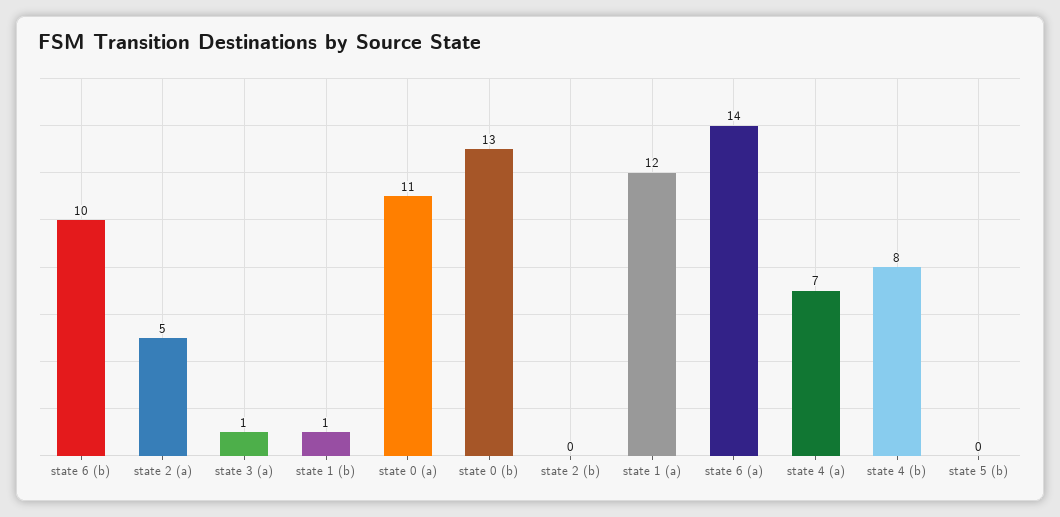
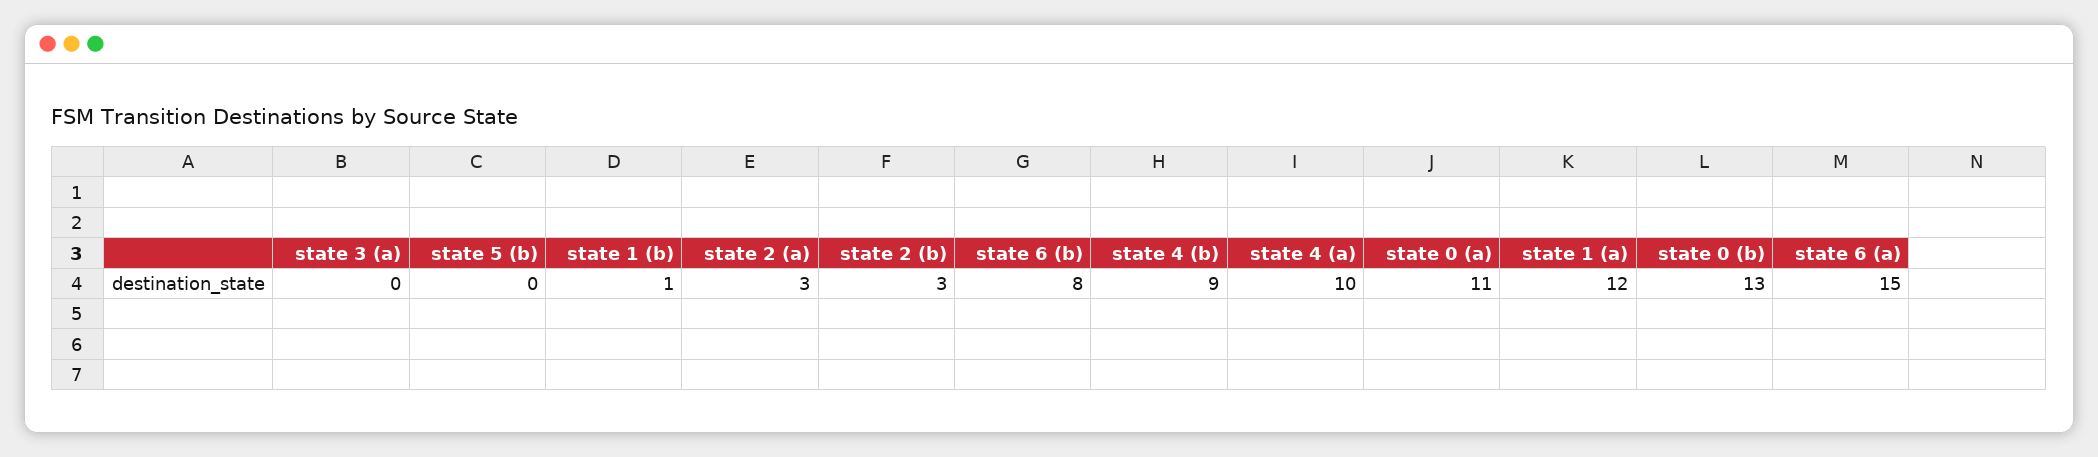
  {
-   "state 6 (b)": 10,
+   "state 6 (b)": 8,
-   "state 2 (a)": 5,
+   "state 2 (a)": 3,
-   "state 3 (a)": 1,
+   "state 3 (a)": 0,
    "state 1 (b)": 1,
    "state 0 (a)": 11,
    "state 0 (b)": 13,
-   "state 2 (b)": 0,
+   "state 2 (b)": 3,
    "state 1 (a)": 12,
-   "state 6 (a)": 14,
+   "state 6 (a)": 15,
-   "state 4 (a)": 7,
+   "state 4 (a)": 10,
-   "state 4 (b)": 8,
+   "state 4 (b)": 9,
    "state 5 (b)": 0
  }

